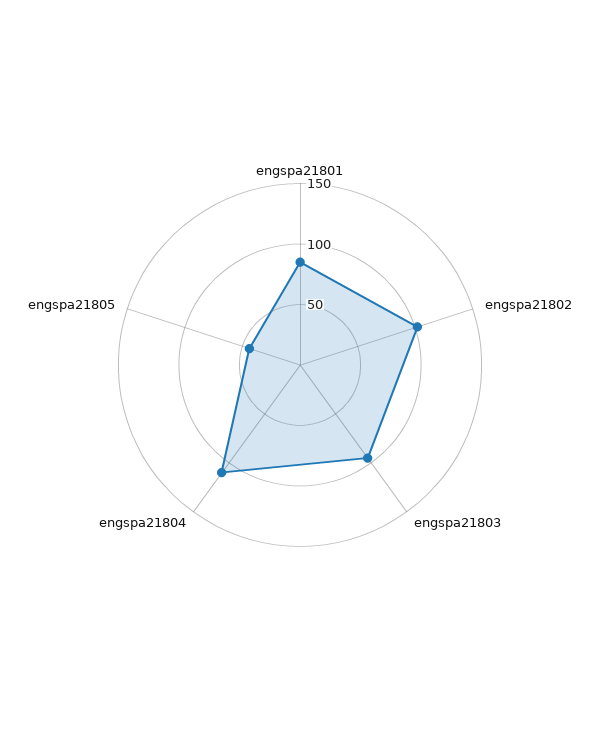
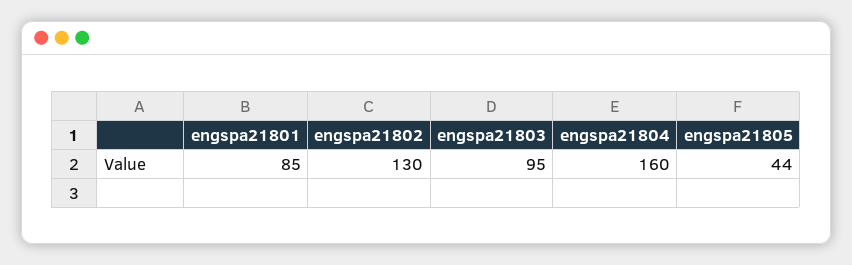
  {
    "engspa21801": 85,
-   "engspa21802": 100,
+   "engspa21802": 130,
    "engspa21803": 95,
-   "engspa21804": 110,
+   "engspa21804": 160,
    "engspa21805": 44
  }

